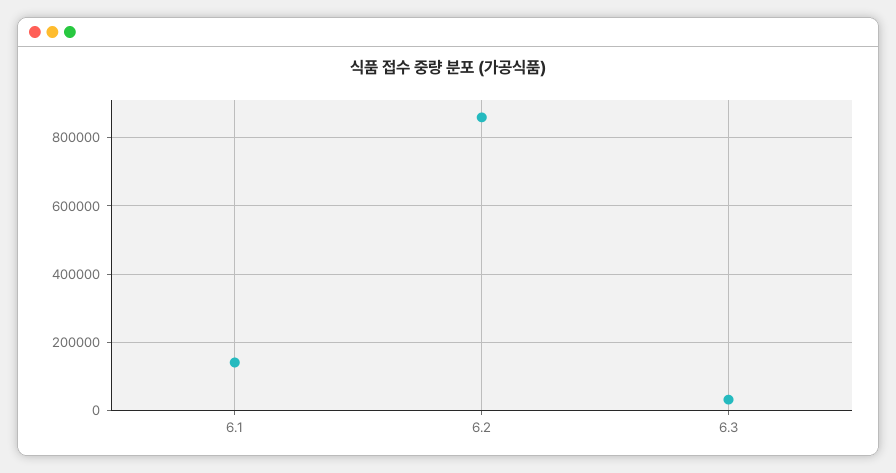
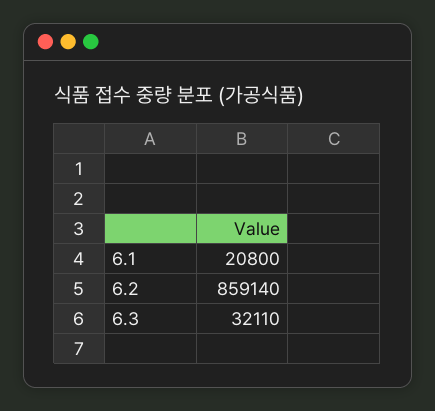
  {
-   "6.1": 140000,
+   "6.1": 20800,
    "6.2": 859140,
    "6.3": 32110
  }

